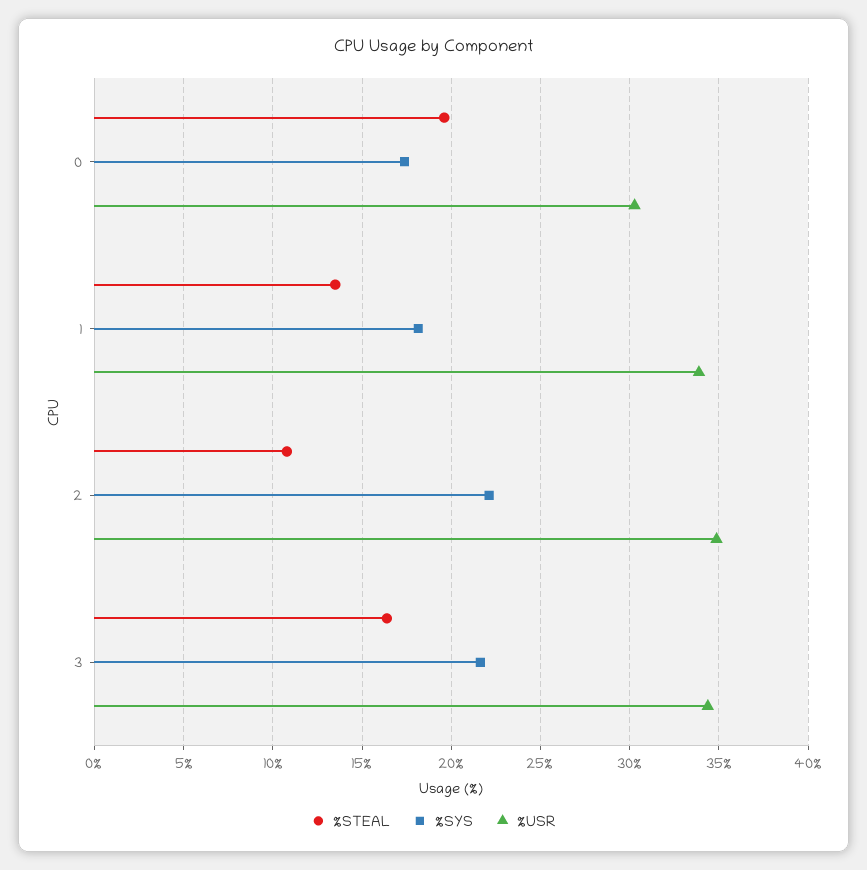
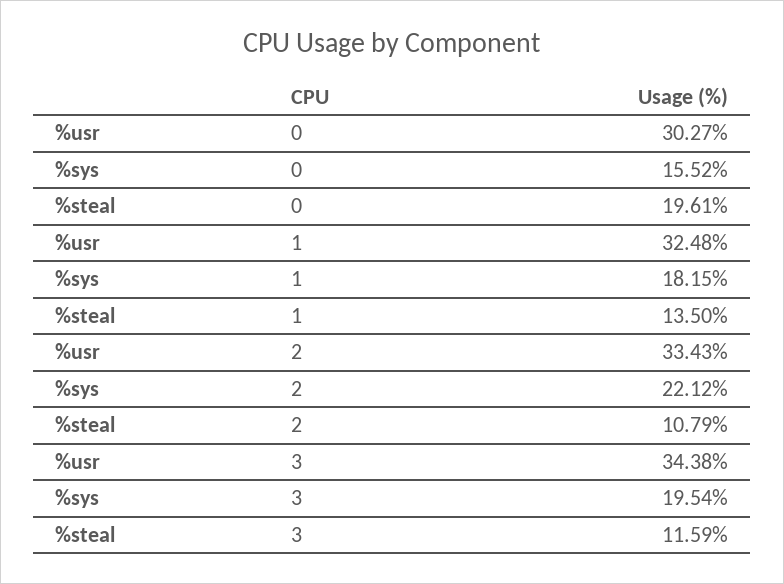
  {
    "%STEAL": {
      "0": 19.61,
      "1": 13.5,
      "2": 10.79,
-     "3": 16.5
+     "3": 11.59
    },
    "%SYS": {
-     "0": 17.5,
+     "0": 15.52,
      "1": 18.15,
      "2": 22.12,
-     "3": 21.5
+     "3": 19.54
    },
    "%USR": {
      "0": 30.27,
-     "1": 34,
+     "1": 32.48,
-     "2": 35,
+     "2": 33.43,
      "3": 34.38
    }
  }

